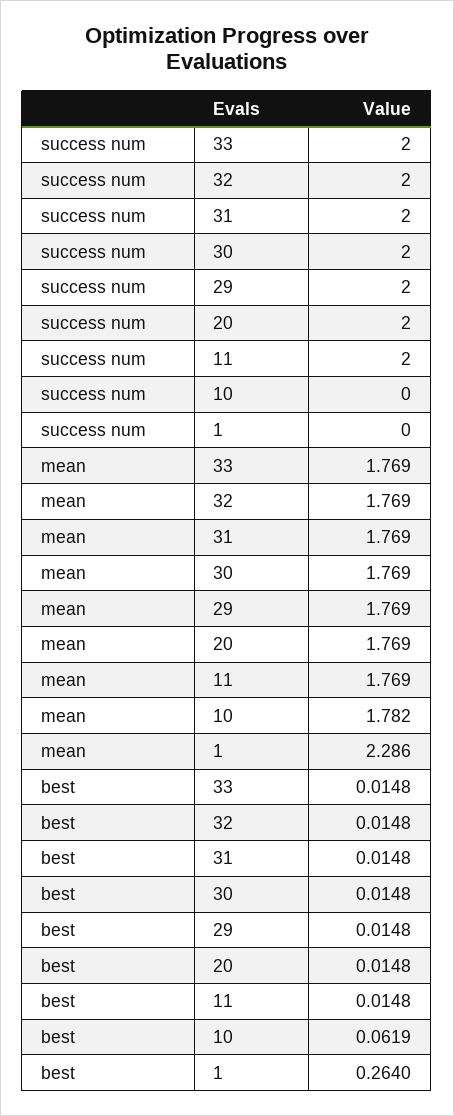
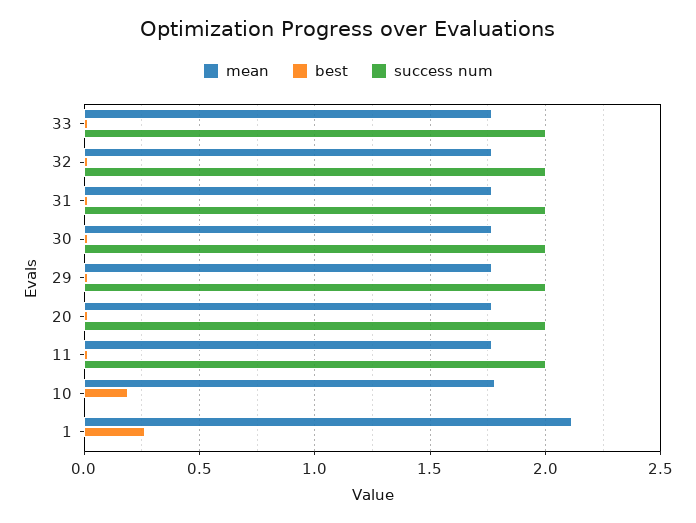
  {
    "success num": {
      "33": 2,
      "32": 2,
      "31": 2,
      "30": 2,
      "29": 2,
      "20": 2,
      "11": 2,
      "10": 0,
      "1": 0
    },
    "mean": {
      "33": 1.769,
      "32": 1.769,
      "31": 1.769,
      "30": 1.769,
      "29": 1.769,
      "20": 1.769,
      "11": 1.769,
      "10": 1.782,
-     "1": 2.286
+     "1": 2.1
    },
    "best": {
      "33": 0.0148,
      "32": 0.0148,
      "31": 0.0148,
      "30": 0.0148,
      "29": 0.0148,
      "20": 0.0148,
      "11": 0.0148,
-     "10": 0.0619,
+     "10": 0.2,
      "1": 0.264
    }
  }

